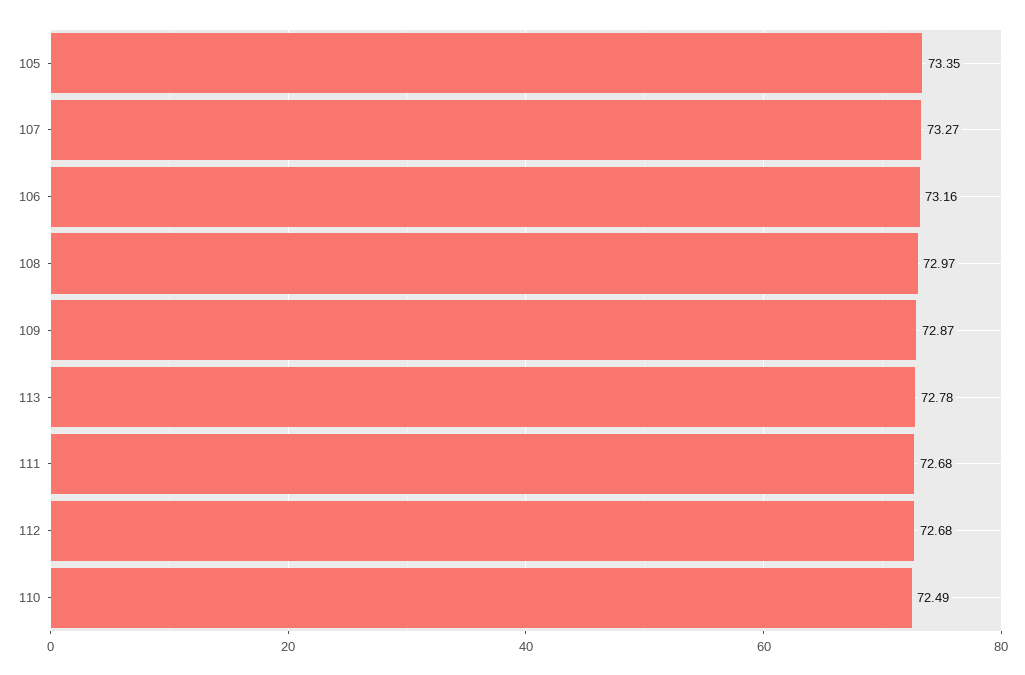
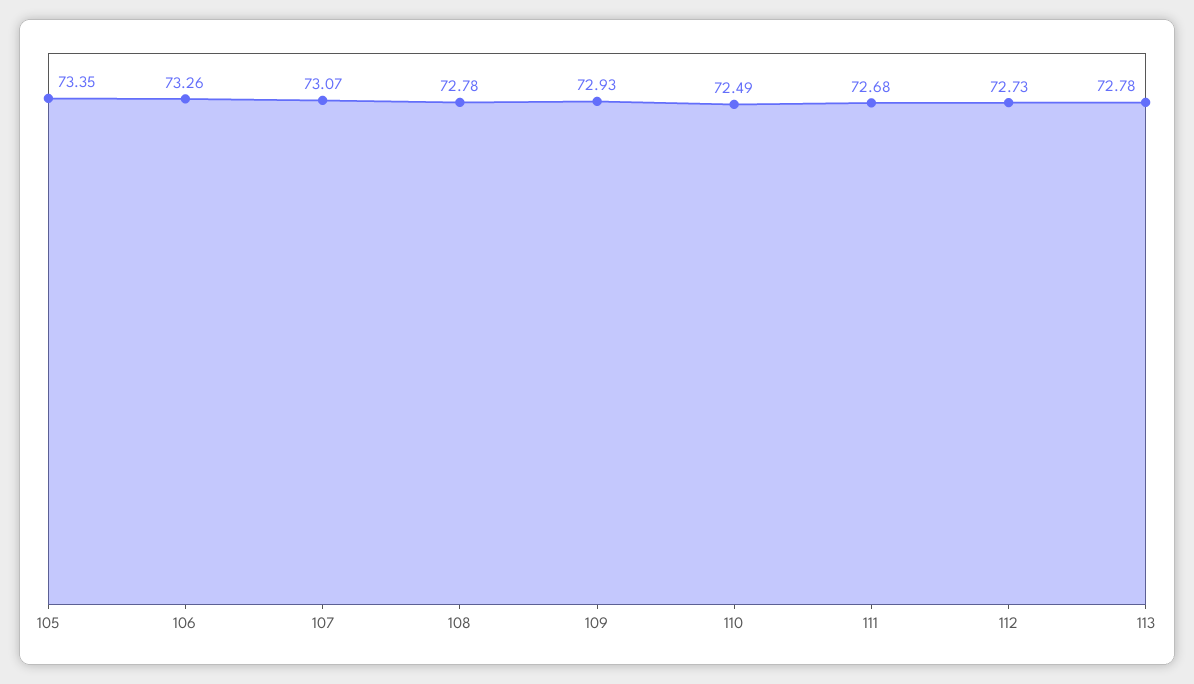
  {
    "105": 73.35,
-   "107": 73.27,
+   "107": 73.07,
-   "106": 73.16,
+   "106": 73.26,
-   "108": 72.97,
+   "108": 72.78,
-   "109": 72.87,
+   "109": 72.93,
    "113": 72.78,
    "111": 72.68,
-   "112": 72.68,
+   "112": 72.73,
    "110": 72.49
  }

